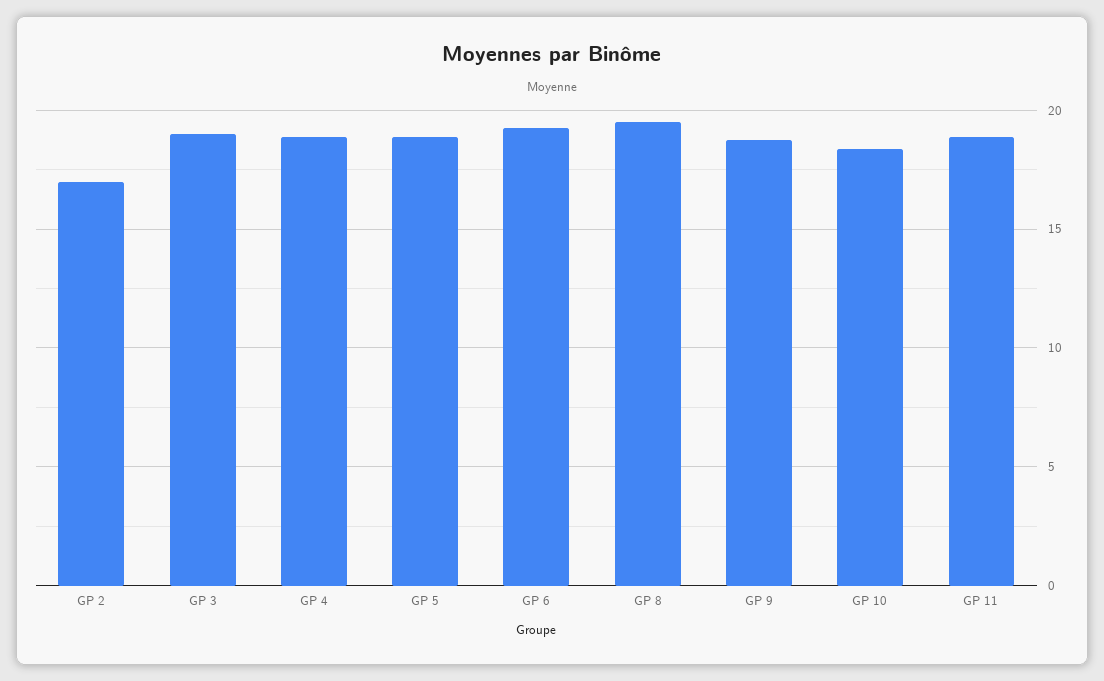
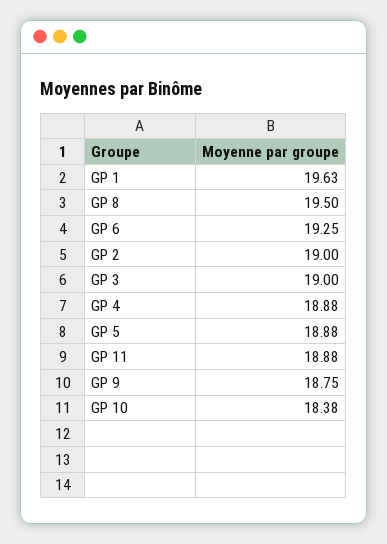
  {
-   "GP 2": 17,
+   "GP 2": 19,
    "GP 3": 19,
    "GP 4": 18.88,
    "GP 5": 18.88,
    "GP 6": 19.25,
    "GP 8": 19.5,
    "GP 9": 18.75,
    "GP 10": 18.38,
-   "GP 11": 18.88
+   "GP 11": 18.88,
+   "GP 1": 19.63
  }

